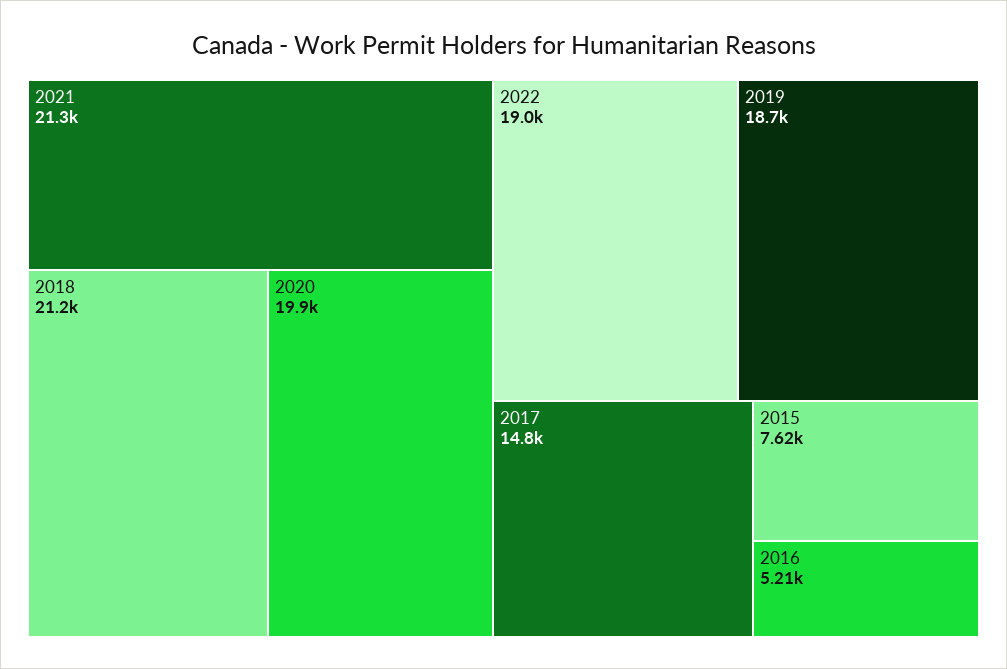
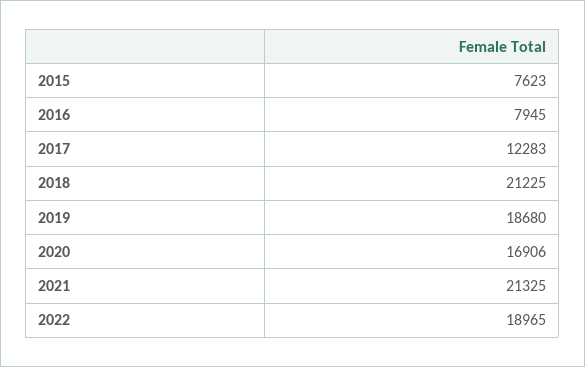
  {
    "2021": 21325,
    "2018": 21225,
-   "2020": 19900,
+   "2020": 16906,
    "2022": 18965,
    "2019": 18680,
-   "2017": 14800,
+   "2017": 12283,
    "2015": 7623,
-   "2016": 5210
+   "2016": 7945
  }

